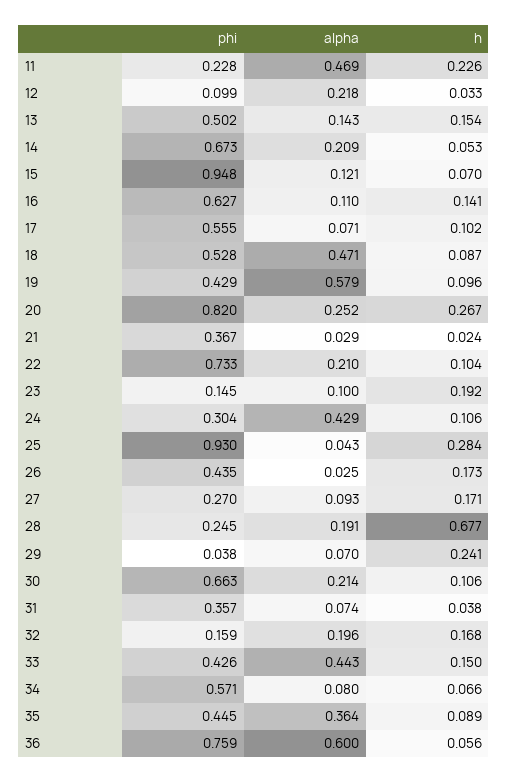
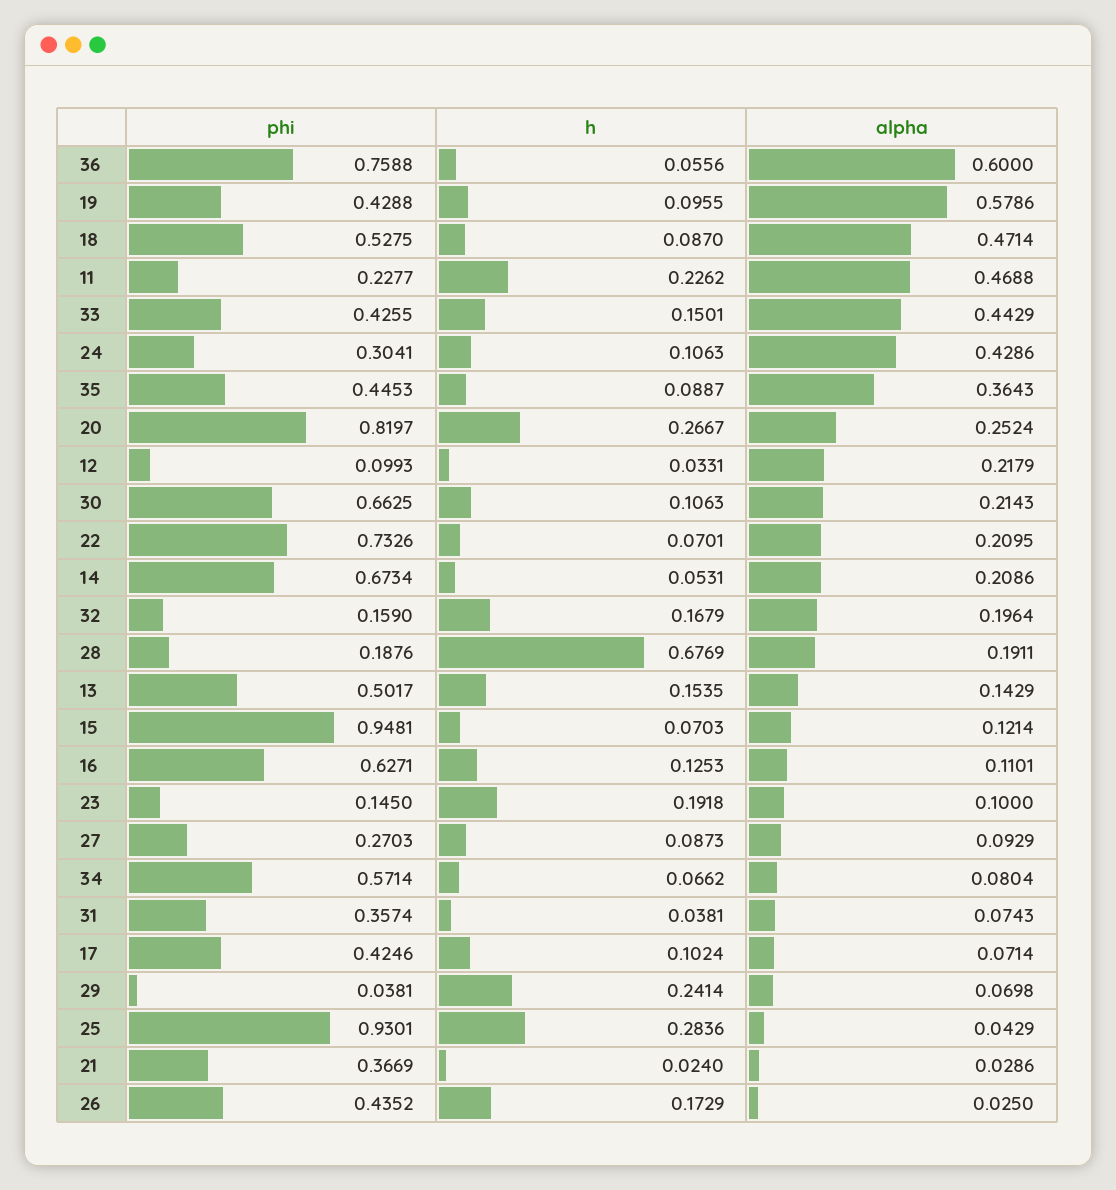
  {
    "phi": {
      "11": 0.2277,
      "12": 0.0993,
      "13": 0.5017,
      "14": 0.6734,
      "15": 0.9481,
      "16": 0.6271,
-     "17": 0.555,
+     "17": 0.4246,
      "18": 0.5275,
      "19": 0.4288,
      "20": 0.8197,
      "21": 0.3669,
      "22": 0.7326,
      "23": 0.145,
      "24": 0.3041,
      "25": 0.9301,
      "26": 0.4352,
      "27": 0.2703,
-     "28": 0.245,
+     "28": 0.1876,
      "29": 0.0381,
      "30": 0.6625,
      "31": 0.3574,
      "32": 0.159,
      "33": 0.4255,
      "34": 0.5714,
      "35": 0.4453,
      "36": 0.7588
    },
    "alpha": {
      "11": 0.4688,
      "12": 0.2179,
      "13": 0.1429,
      "14": 0.2086,
      "15": 0.1214,
      "16": 0.1101,
      "17": 0.0714,
      "18": 0.4714,
      "19": 0.5786,
      "20": 0.2524,
      "21": 0.0286,
      "22": 0.2095,
      "23": 0.1,
      "24": 0.4286,
      "25": 0.0429,
      "26": 0.025,
      "27": 0.0929,
      "28": 0.1911,
      "29": 0.0698,
      "30": 0.2143,
      "31": 0.0743,
      "32": 0.1964,
      "33": 0.4429,
      "34": 0.0804,
      "35": 0.3643,
      "36": 0.6
    },
    "h": {
      "11": 0.2262,
      "12": 0.0331,
      "13": 0.1535,
      "14": 0.0531,
      "15": 0.0703,
-     "16": 0.141,
+     "16": 0.1253,
      "17": 0.1024,
      "18": 0.087,
      "19": 0.0955,
      "20": 0.2667,
      "21": 0.024,
-     "22": 0.104,
+     "22": 0.0701,
      "23": 0.1918,
      "24": 0.1063,
      "25": 0.2836,
      "26": 0.1729,
-     "27": 0.171,
+     "27": 0.0873,
      "28": 0.6769,
      "29": 0.2414,
      "30": 0.1063,
      "31": 0.0381,
      "32": 0.1679,
      "33": 0.1501,
      "34": 0.0662,
      "35": 0.0887,
      "36": 0.0556
    }
  }

